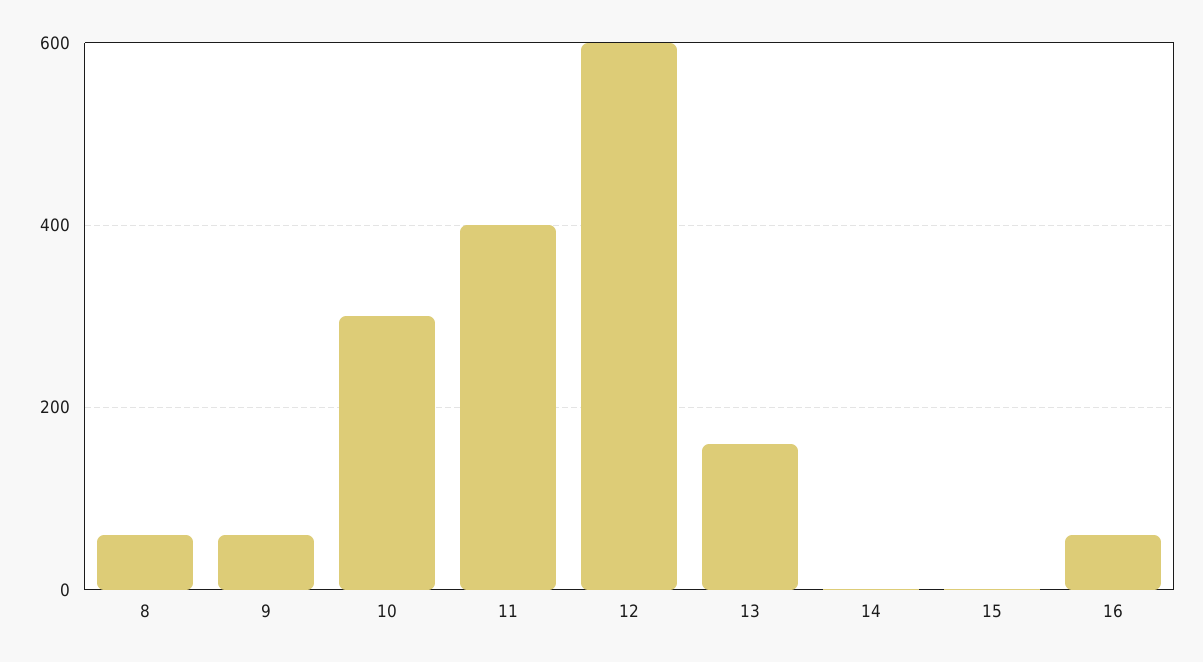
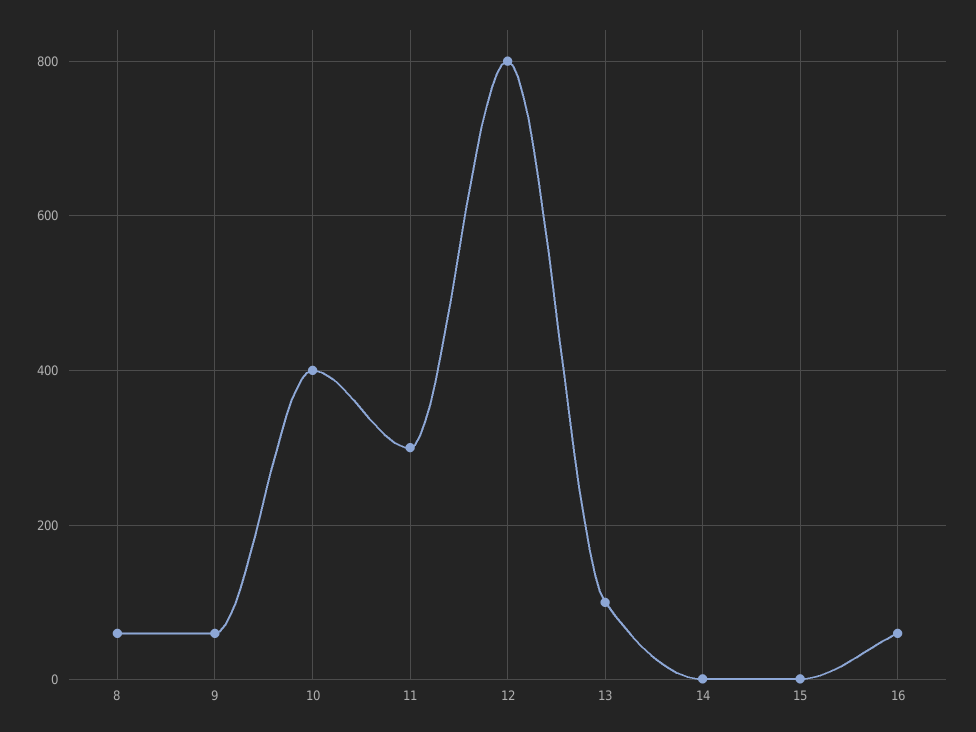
  {
    "8": 60,
    "9": 60,
-   "10": 300,
+   "10": 400,
-   "11": 400,
+   "11": 300,
-   "12": 600,
+   "12": 800,
-   "13": 160,
+   "13": 100,
    "14": 0,
    "15": 0,
    "16": 60
  }

